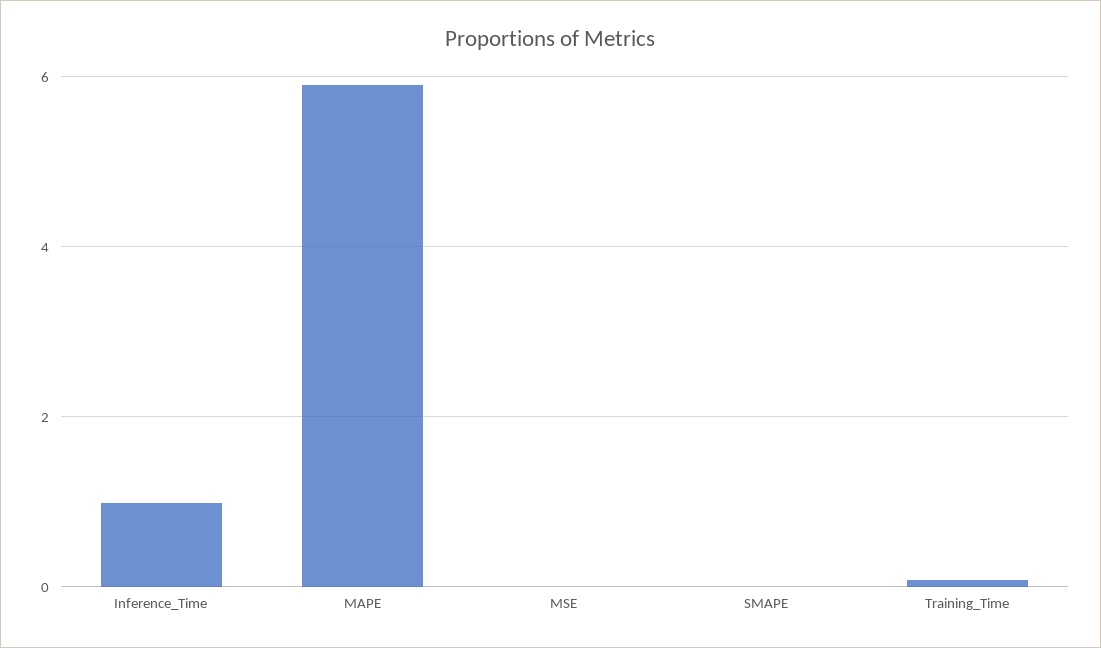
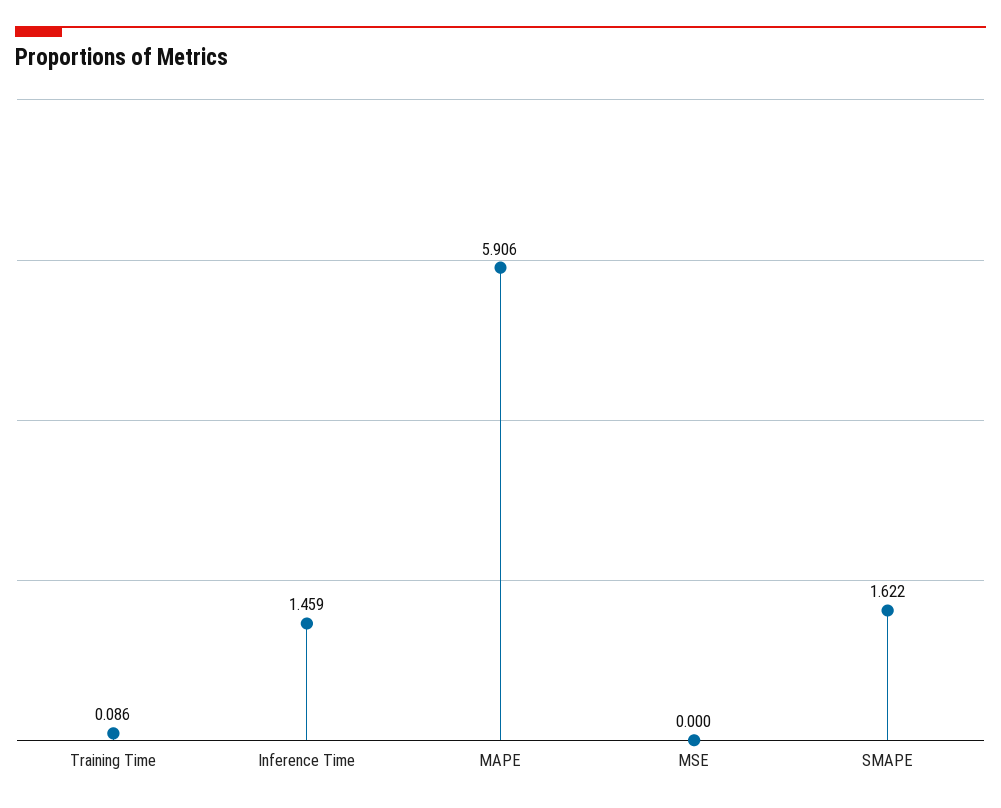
  {
-   "Inference_Time": 1,
+   "Inference_Time": 1.459,
    "MAPE": 5.906,
    "MSE": 0,
-   "SMAPE": 0,
+   "SMAPE": 1.622,
    "Training_Time": 0.086
  }

